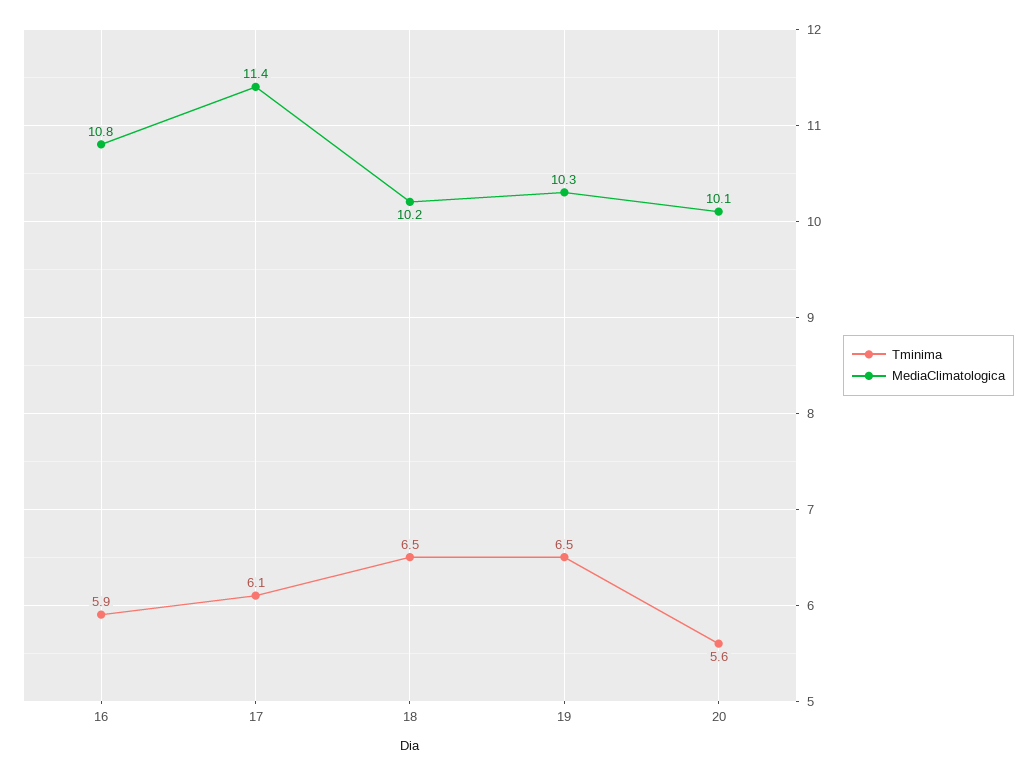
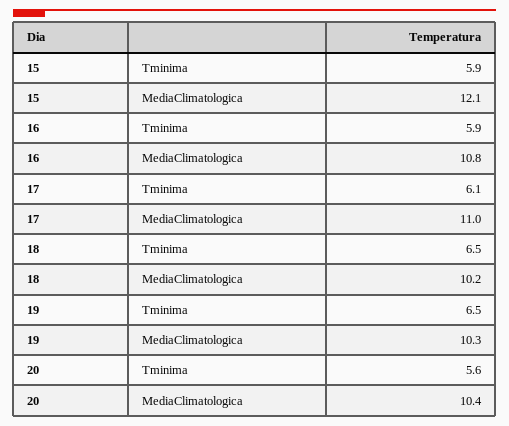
  {
    "Tminima": {
      "16": 5.9,
      "17": 6.1,
      "18": 6.5,
      "19": 6.5,
-     "20": 5.6
+     "20": 5.6,
+     "15": 5.9
    },
    "MediaClimatologica": {
      "16": 10.8,
-     "17": 11.4,
+     "17": 11,
      "18": 10.2,
      "19": 10.3,
-     "20": 10.1
+     "20": 10.4,
+     "15": 12.1
    }
  }

